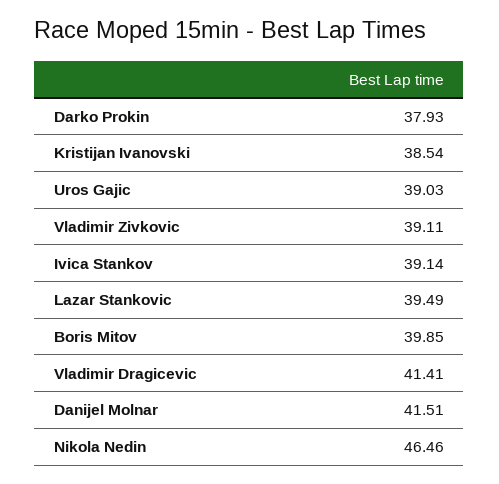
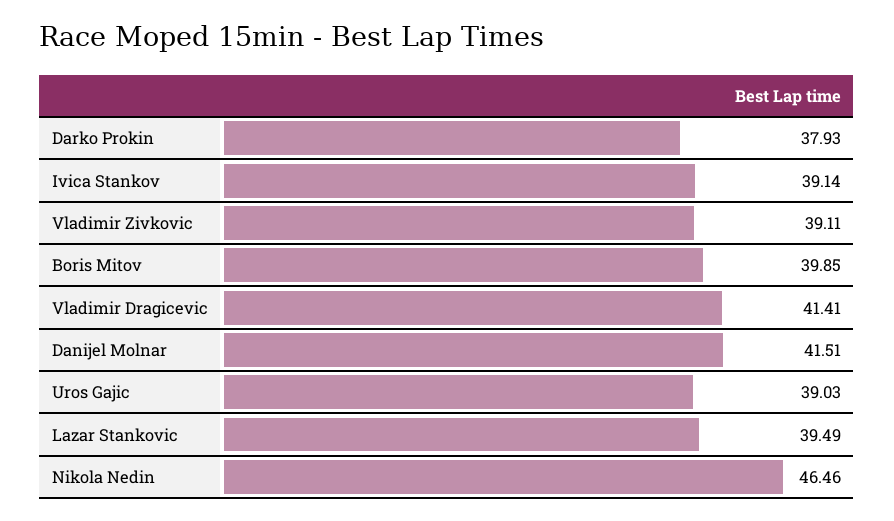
  {
    "Darko Prokin": 37.93,
-   "Kristijan Ivanovski": 38.54,
    "Uros Gajic": 39.03,
    "Vladimir Zivkovic": 39.11,
    "Ivica Stankov": 39.14,
    "Lazar Stankovic": 39.49,
    "Boris Mitov": 39.85,
    "Vladimir Dragicevic": 41.41,
    "Danijel Molnar": 41.51,
    "Nikola Nedin": 46.46
  }

